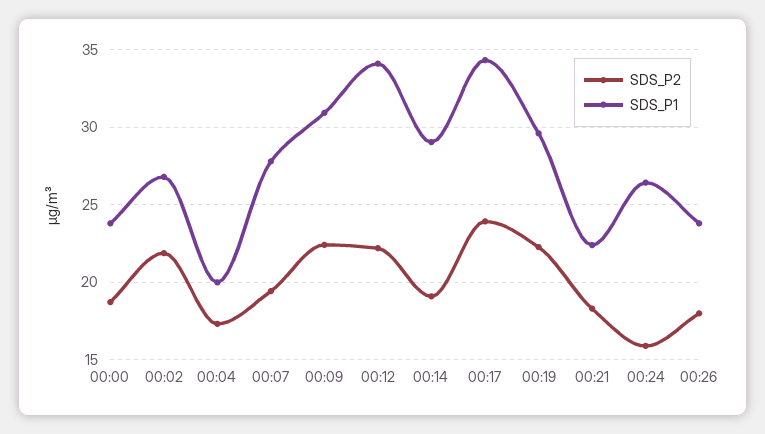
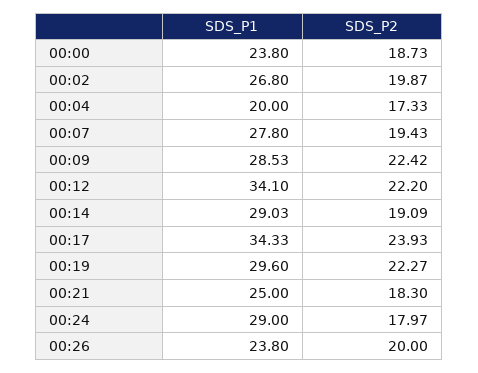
  {
    "SDS_P2": {
      "00:00": 18.73,
-     "00:02": 22,
+     "00:02": 19.87,
      "00:04": 17.33,
      "00:07": 19.43,
      "00:09": 22.42,
      "00:12": 22.2,
      "00:14": 19.09,
      "00:17": 23.93,
      "00:19": 22.27,
      "00:21": 18.3,
-     "00:24": 16,
+     "00:24": 17.97,
-     "00:26": 18
+     "00:26": 20
    },
    "SDS_P1": {
      "00:00": 23.8,
      "00:02": 26.8,
      "00:04": 20,
      "00:07": 27.8,
-     "00:09": 31,
+     "00:09": 28.53,
      "00:12": 34.1,
      "00:14": 29.03,
      "00:17": 34.33,
      "00:19": 29.6,
-     "00:21": 22.5,
+     "00:21": 25,
-     "00:24": 26.5,
+     "00:24": 29,
      "00:26": 23.8
    }
  }

